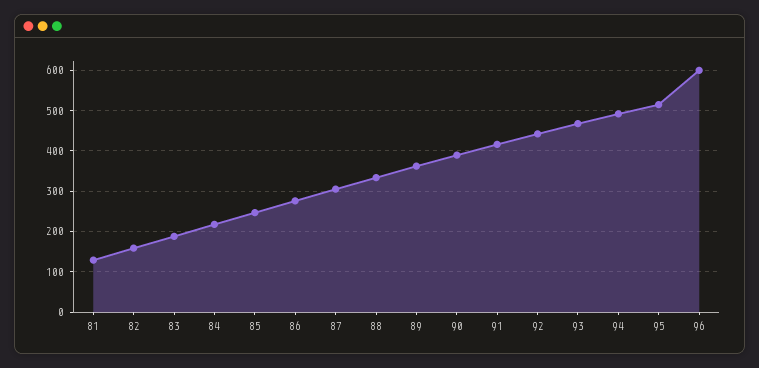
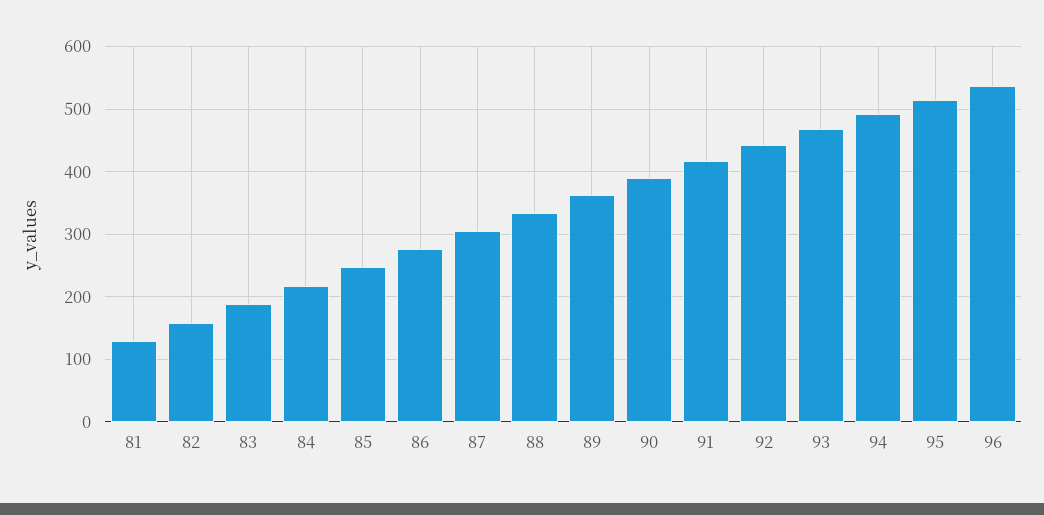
  {
    "81": 130,
    "82": 160,
    "83": 190,
    "84": 220,
    "85": 250,
    "86": 280,
    "87": 310,
    "88": 330,
    "89": 360,
    "90": 390,
    "91": 420,
    "92": 440,
    "93": 470,
    "94": 490,
    "95": 520,
-   "96": 600
+   "96": 540
  }

